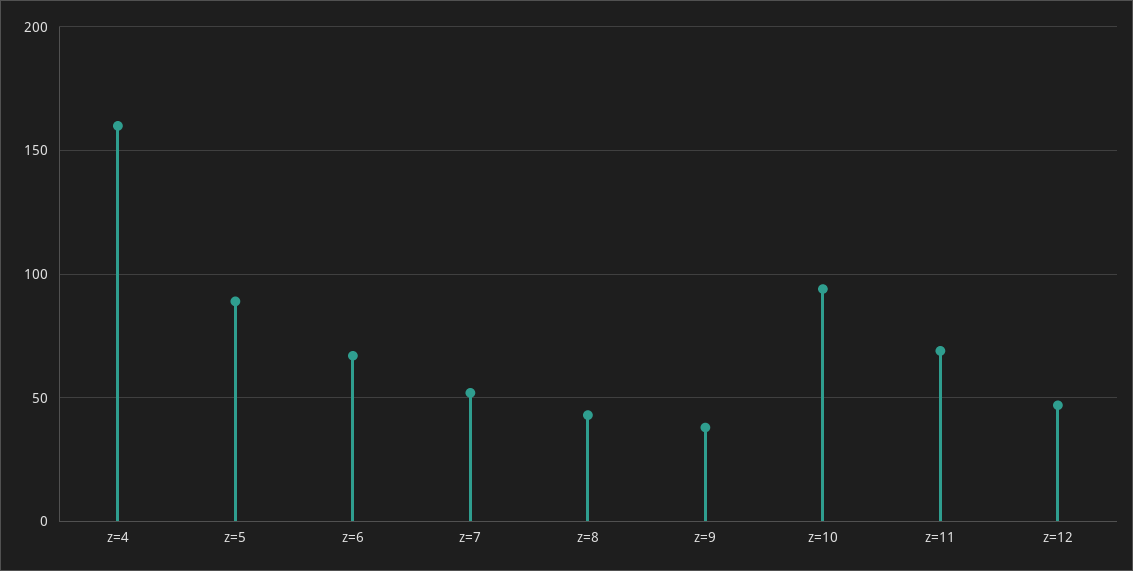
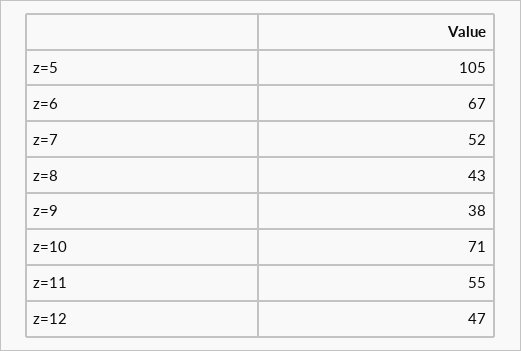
  {
-   "z=4": 160,
-   "z=5": 90,
+   "z=5": 105,
    "z=6": 67,
    "z=7": 52,
    "z=8": 43,
    "z=9": 38,
-   "z=10": 95,
+   "z=10": 71,
-   "z=11": 70,
+   "z=11": 55,
    "z=12": 47
  }

